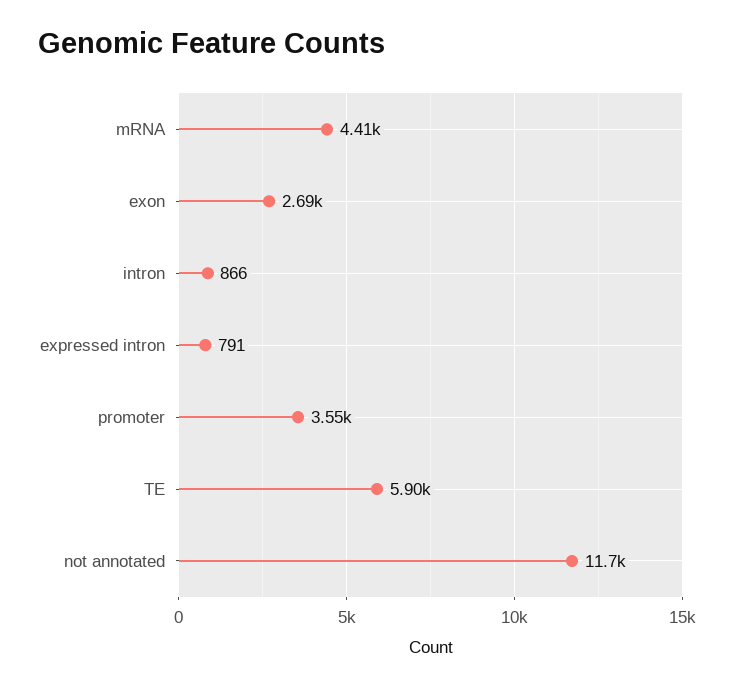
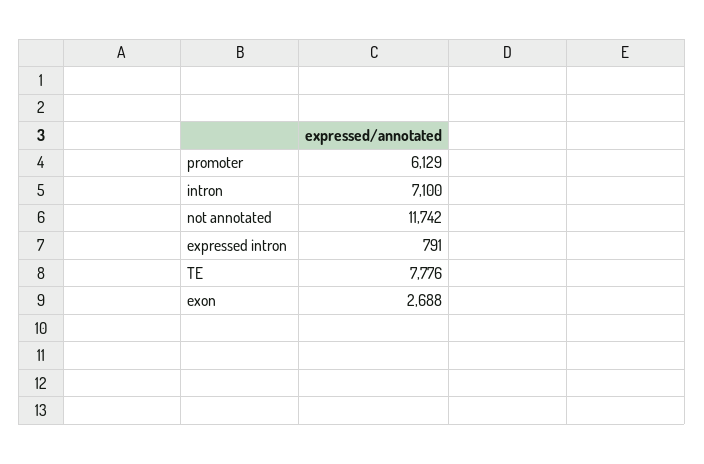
  {
-   "mRNA": 4410,
    "exon": 2688,
-   "intron": 866,
+   "intron": 7100,
    "expressed intron": 791,
-   "promoter": 3550,
+   "promoter": 6129,
-   "TE": 5900,
+   "TE": 7776,
    "not annotated": 11742
  }

